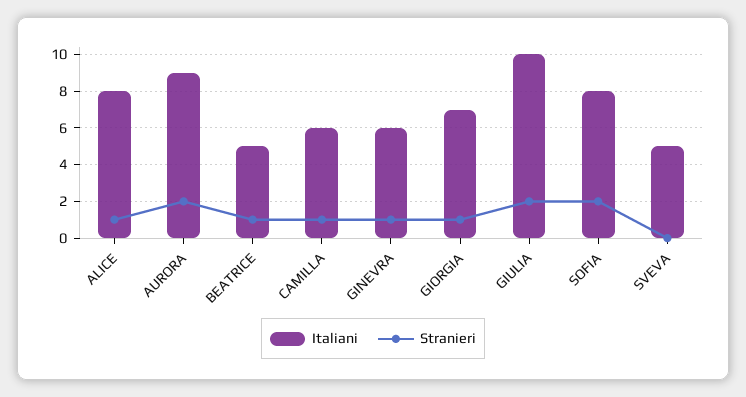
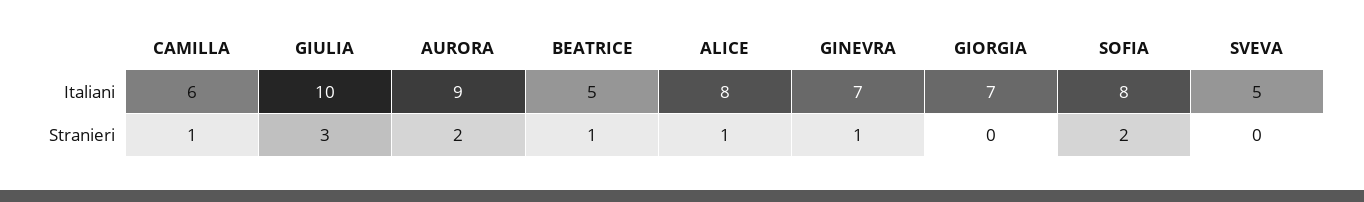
  {
    "Italiani": {
      "ALICE": 8,
      "AURORA": 9,
      "BEATRICE": 5,
      "CAMILLA": 6,
-     "GINEVRA": 6,
+     "GINEVRA": 7,
      "GIORGIA": 7,
      "GIULIA": 10,
      "SOFIA": 8,
      "SVEVA": 5
    },
    "Stranieri": {
      "ALICE": 1,
      "AURORA": 2,
      "BEATRICE": 1,
      "CAMILLA": 1,
      "GINEVRA": 1,
-     "GIORGIA": 1,
+     "GIORGIA": 0,
-     "GIULIA": 2,
+     "GIULIA": 3,
      "SOFIA": 2,
      "SVEVA": 0
    }
  }

